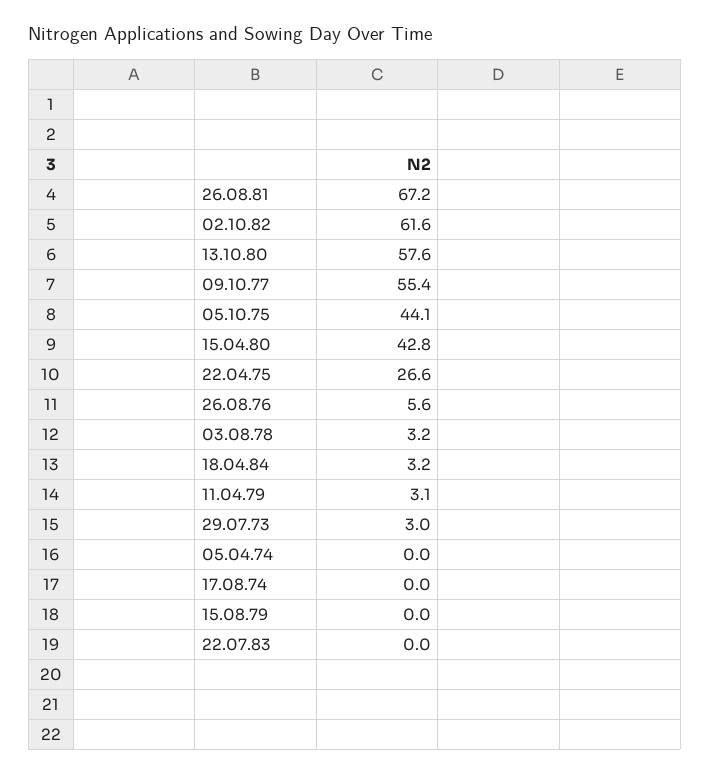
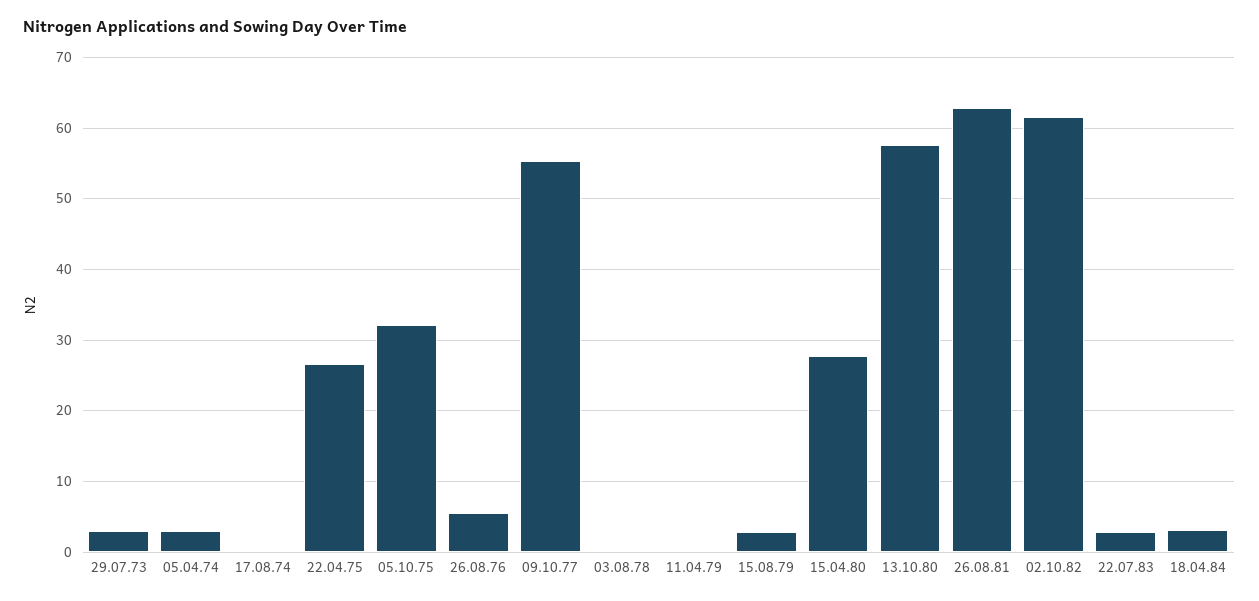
  {
-   "26.08.81": 67.2,
+   "26.08.81": 63,
    "02.10.82": 61.6,
    "13.10.80": 57.6,
    "09.10.77": 55.4,
-   "05.10.75": 44.1,
+   "05.10.75": 32,
-   "15.04.80": 42.8,
+   "15.04.80": 28,
    "22.04.75": 26.6,
    "26.08.76": 5.6,
-   "03.08.78": 3.2,
+   "03.08.78": 0,
    "18.04.84": 3.2,
-   "11.04.79": 3.1,
+   "11.04.79": 0,
    "29.07.73": 3,
-   "05.04.74": 0,
+   "05.04.74": 3,
    "17.08.74": 0,
-   "15.08.79": 0,
+   "15.08.79": 3,
-   "22.07.83": 0
+   "22.07.83": 3
  }

